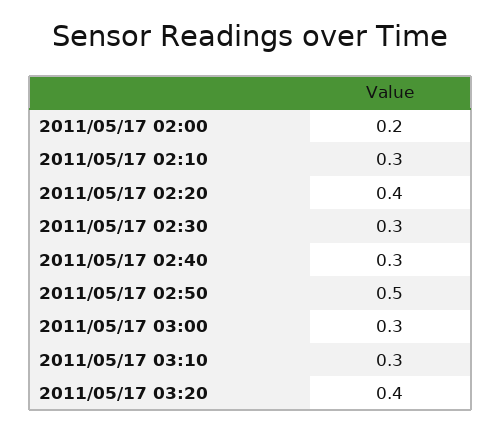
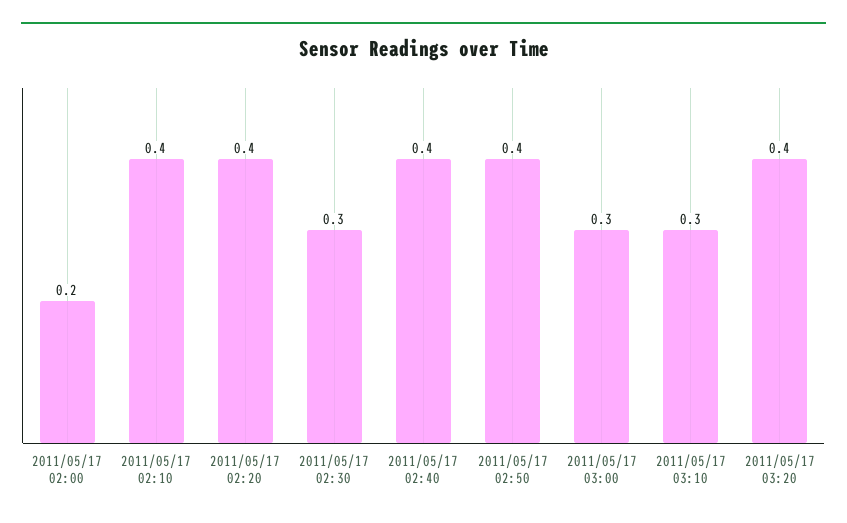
  {
    "2011/05/17 02:00": 0.2,
-   "2011/05/17 02:10": 0.3,
+   "2011/05/17 02:10": 0.4,
    "2011/05/17 02:20": 0.4,
    "2011/05/17 02:30": 0.3,
-   "2011/05/17 02:40": 0.3,
+   "2011/05/17 02:40": 0.4,
-   "2011/05/17 02:50": 0.5,
+   "2011/05/17 02:50": 0.4,
    "2011/05/17 03:00": 0.3,
    "2011/05/17 03:10": 0.3,
    "2011/05/17 03:20": 0.4
  }

